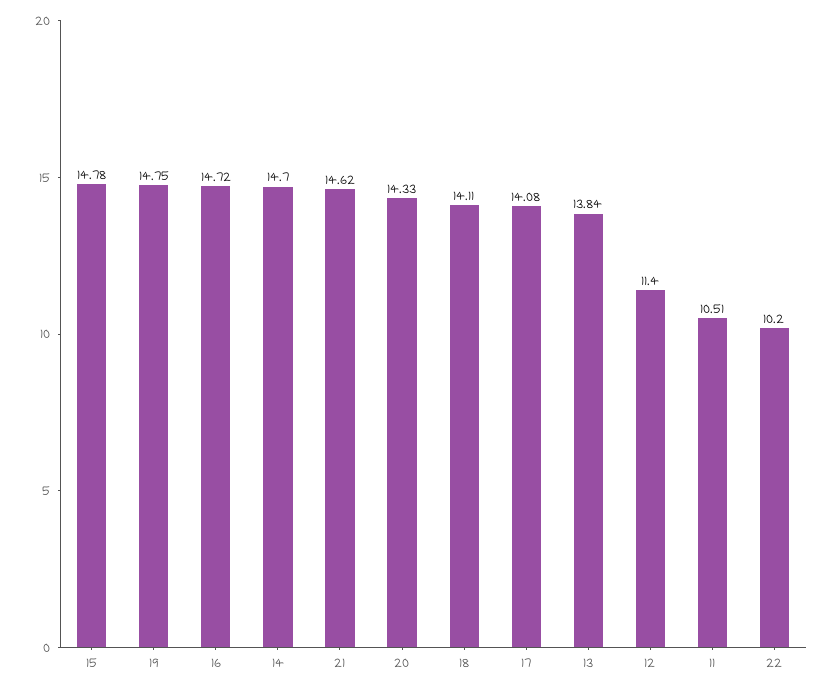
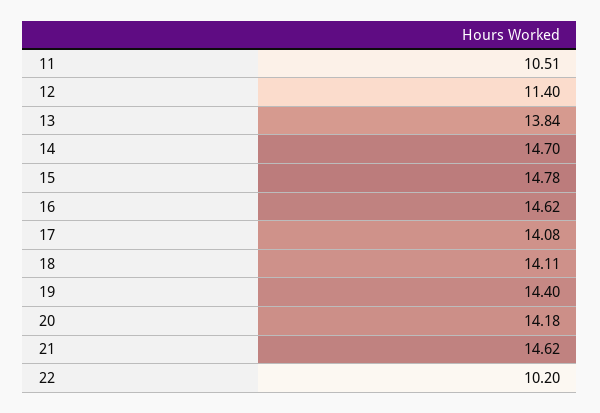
  {
    "15": 14.78,
-   "19": 14.75,
+   "19": 14.4,
-   "16": 14.72,
+   "16": 14.62,
    "14": 14.7,
    "21": 14.62,
-   "20": 14.33,
+   "20": 14.18,
    "18": 14.11,
    "17": 14.08,
    "13": 13.84,
    "12": 11.4,
    "11": 10.51,
    "22": 10.2
  }

